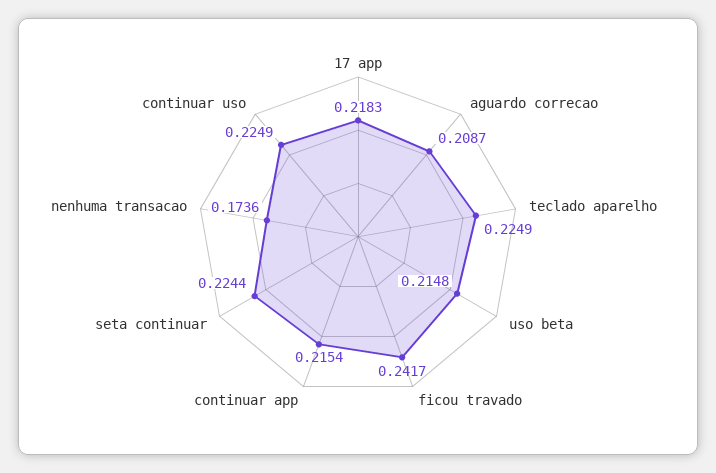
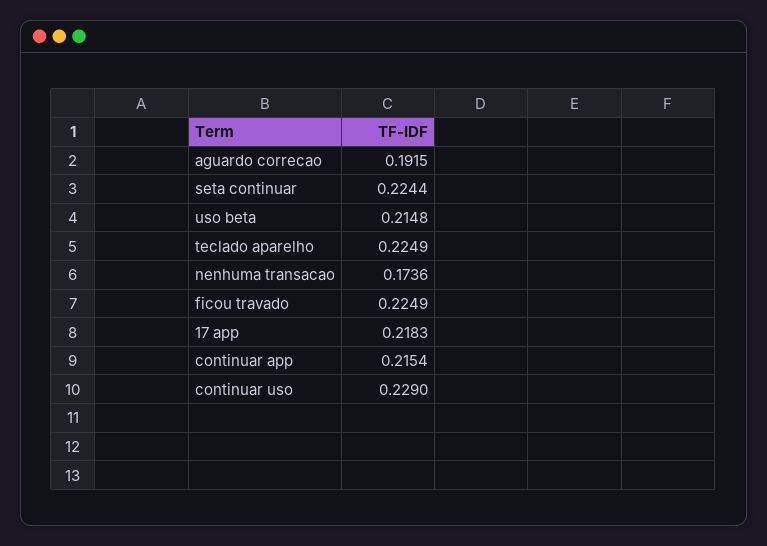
  {
    "17 app": 0.2183,
-   "aguardo correcao": 0.2087,
+   "aguardo correcao": 0.1915,
    "teclado aparelho": 0.2249,
    "uso beta": 0.2148,
-   "ficou travado": 0.2417,
+   "ficou travado": 0.2249,
    "continuar app": 0.2154,
    "seta continuar": 0.2244,
    "nenhuma transacao": 0.1736,
-   "continuar uso": 0.2249
+   "continuar uso": 0.229
  }

